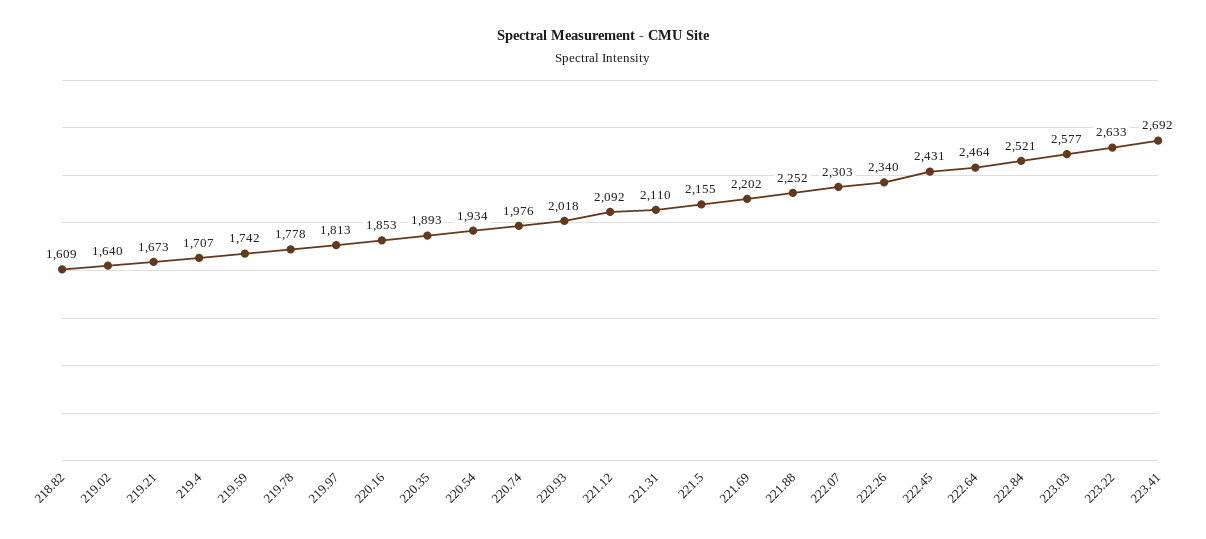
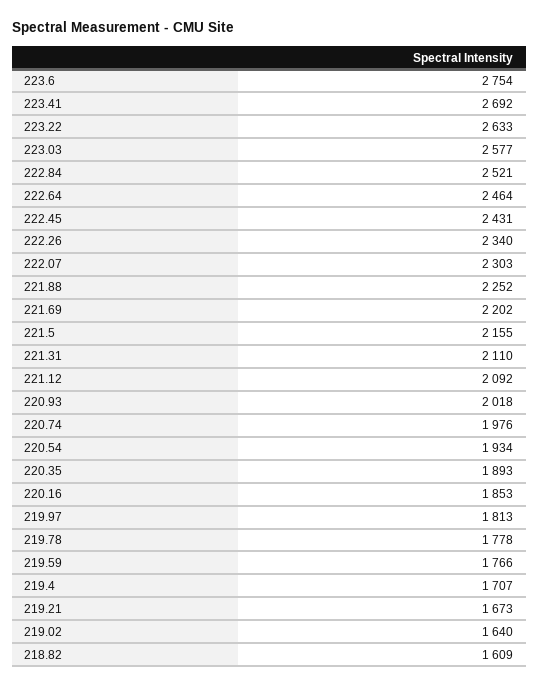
  {
    "218.82": 1609,
    "219.02": 1640,
    "219.21": 1673,
    "219.4": 1707,
-   "219.59": 1742,
+   "219.59": 1766,
    "219.78": 1778,
    "219.97": 1813,
    "220.16": 1853,
    "220.35": 1893,
    "220.54": 1934,
    "220.74": 1976,
    "220.93": 2018,
    "221.12": 2092,
    "221.31": 2110,
    "221.5": 2155,
    "221.69": 2202,
    "221.88": 2252,
    "222.07": 2303,
    "222.26": 2340,
    "222.45": 2431,
    "222.64": 2464,
    "222.84": 2521,
    "223.03": 2577,
    "223.22": 2633,
-   "223.41": 2692
+   "223.41": 2692,
+   "223.6": 2754
  }

